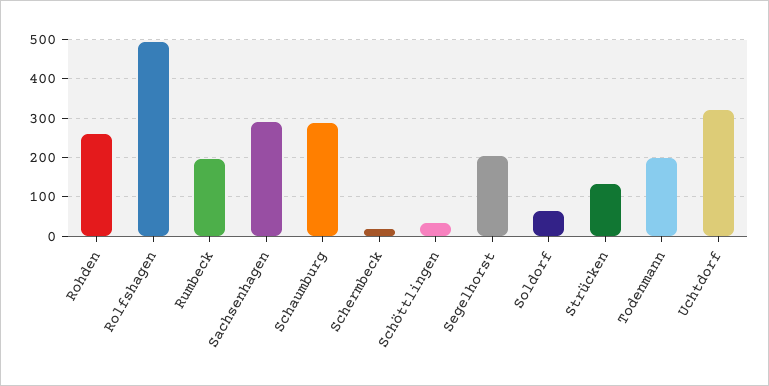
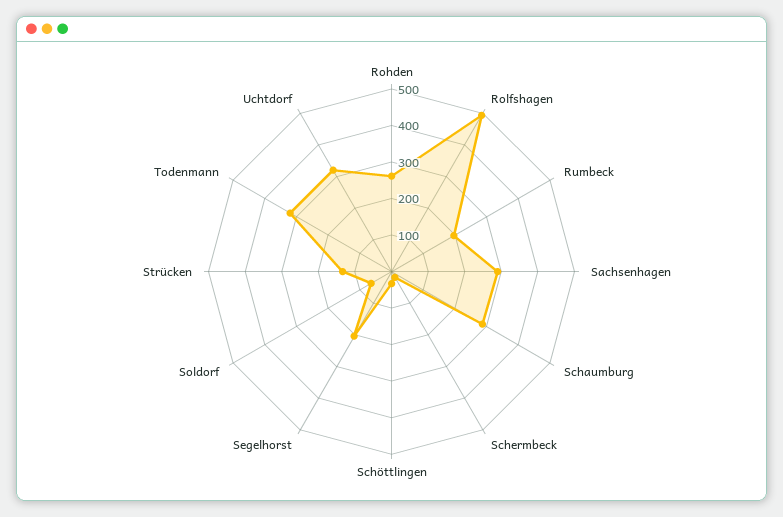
  {
    "Rohden": 260,
    "Rolfshagen": 500,
    "Rumbeck": 200,
    "Sachsenhagen": 300,
    "Schaumburg": 280,
    "Schermbeck": 20,
    "Schöttlingen": 40,
    "Segelhorst": 200,
    "Soldorf": 60,
    "Strücken": 140,
-   "Todenmann": 200,
+   "Todenmann": 325,
    "Uchtdorf": 320
  }

